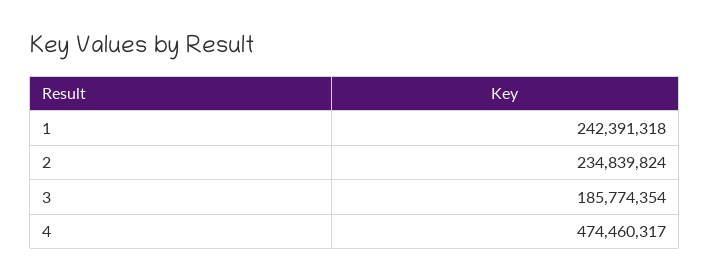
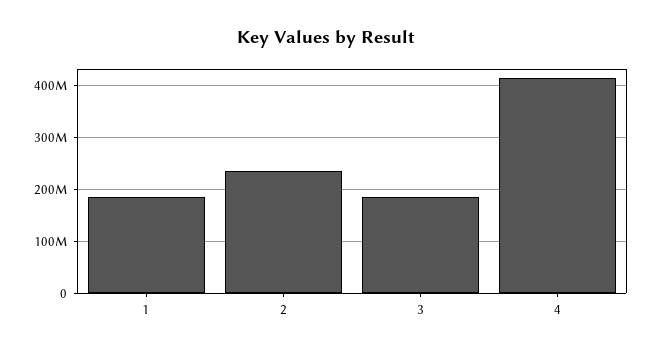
  {
-   "1": 242391318,
+   "1": 180000000,
    "2": 234839824,
    "3": 185774354,
-   "4": 474460317
+   "4": 420000000
  }

